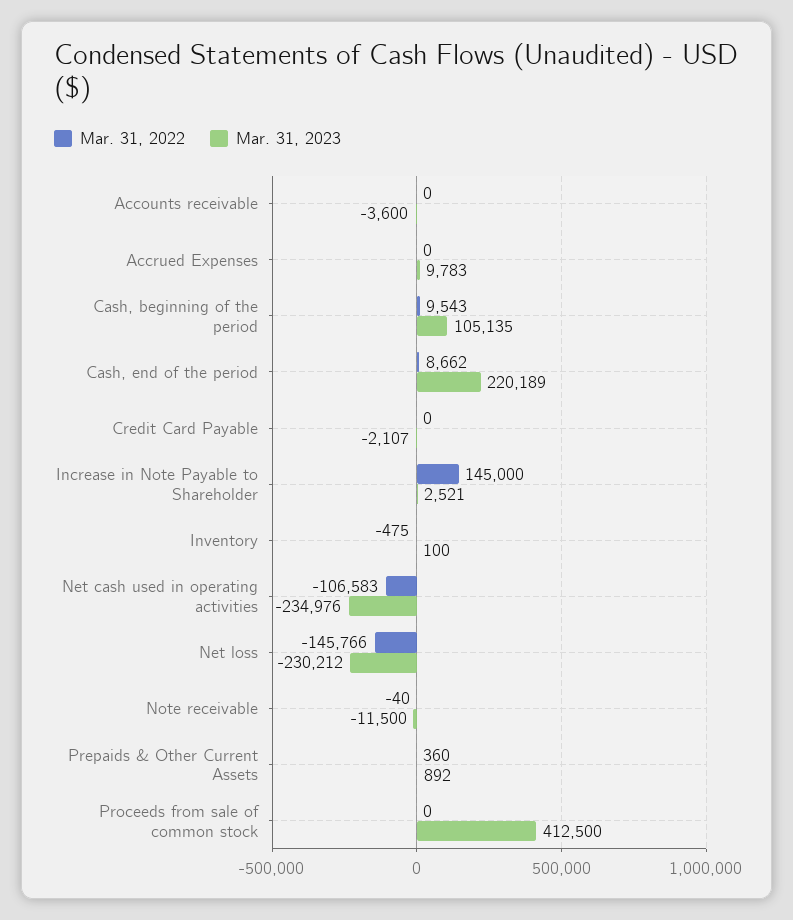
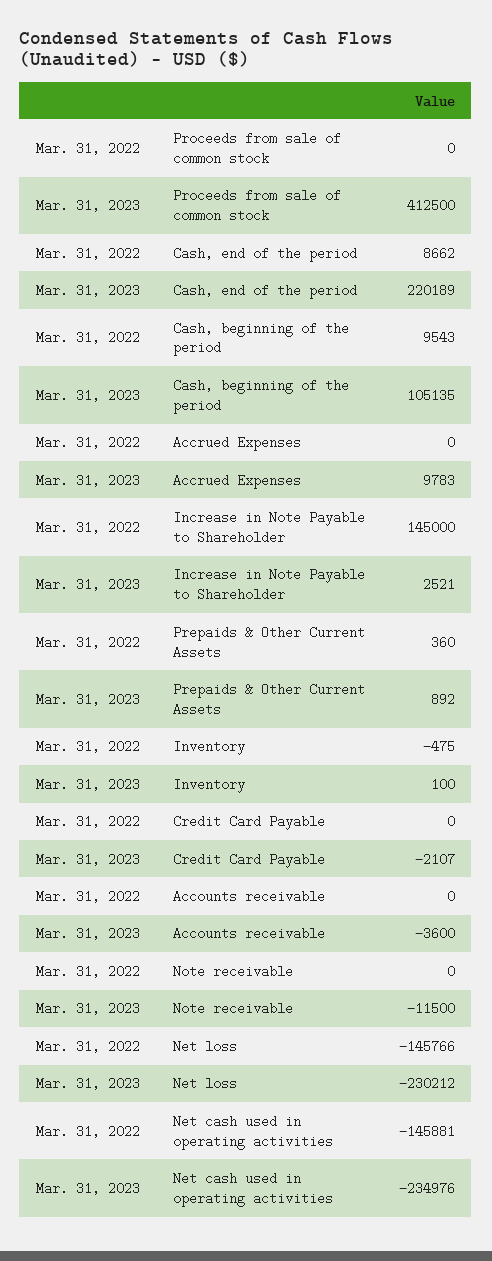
  {
    "Mar. 31, 2022": {
      "Accounts receivable": 0,
      "Accrued Expenses": 0,
      "Cash, beginning of the period": 9543,
      "Cash, end of the period": 8662,
      "Credit Card Payable": 0,
      "Increase in Note Payable to Shareholder": 145000,
      "Inventory": -475,
-     "Net cash used in operating activities": -106583,
+     "Net cash used in operating activities": -145881,
      "Net loss": -145766,
-     "Note receivable": -40,
+     "Note receivable": 0,
      "Prepaids & Other Current Assets": 360,
      "Proceeds from sale of common stock": 0
    },
    "Mar. 31, 2023": {
      "Accounts receivable": -3600,
      "Accrued Expenses": 9783,
      "Cash, beginning of the period": 105135,
      "Cash, end of the period": 220189,
      "Credit Card Payable": -2107,
      "Increase in Note Payable to Shareholder": 2521,
      "Inventory": 100,
      "Net cash used in operating activities": -234976,
      "Net loss": -230212,
      "Note receivable": -11500,
      "Prepaids & Other Current Assets": 892,
      "Proceeds from sale of common stock": 412500
    }
  }

